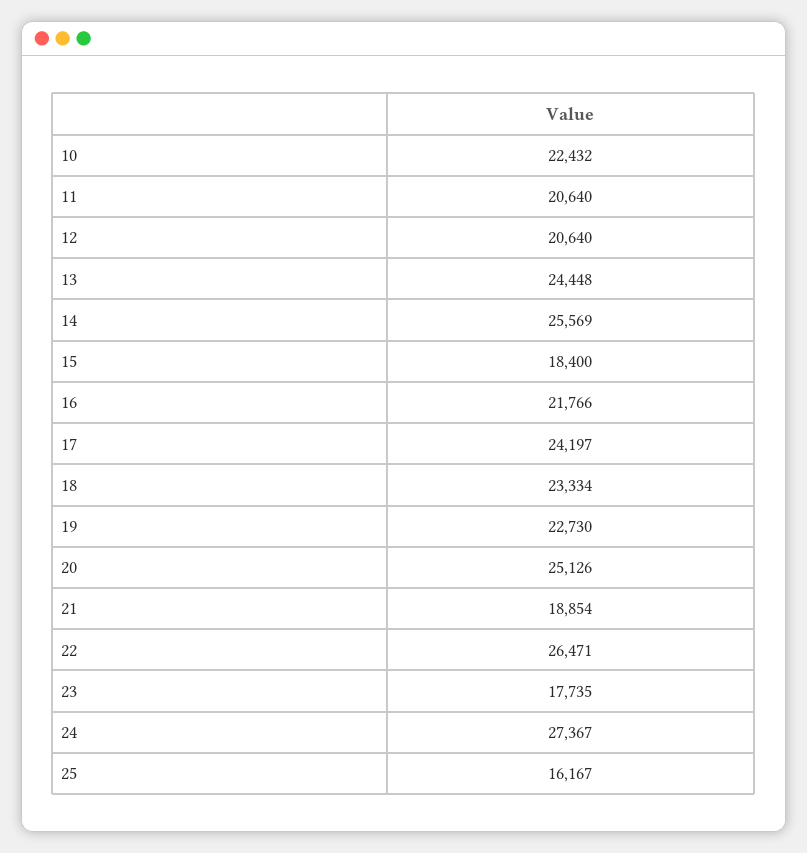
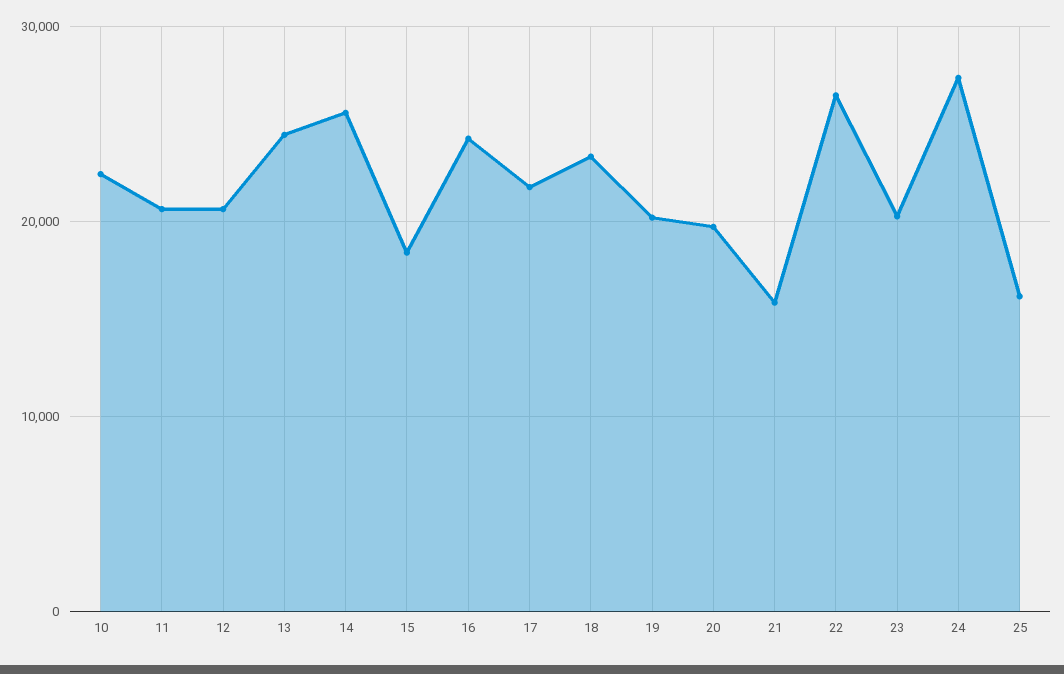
  {
    "10": 22432,
    "11": 20640,
    "12": 20640,
    "13": 24448,
    "14": 25569,
    "15": 18400,
-   "16": 21766,
+   "16": 24000,
-   "17": 24197,
+   "17": 22000,
    "18": 23334,
-   "19": 22730,
+   "19": 20000,
-   "20": 25126,
+   "20": 20000,
-   "21": 18854,
+   "21": 16000,
    "22": 26471,
-   "23": 17735,
+   "23": 20000,
    "24": 27367,
    "25": 16167
  }

